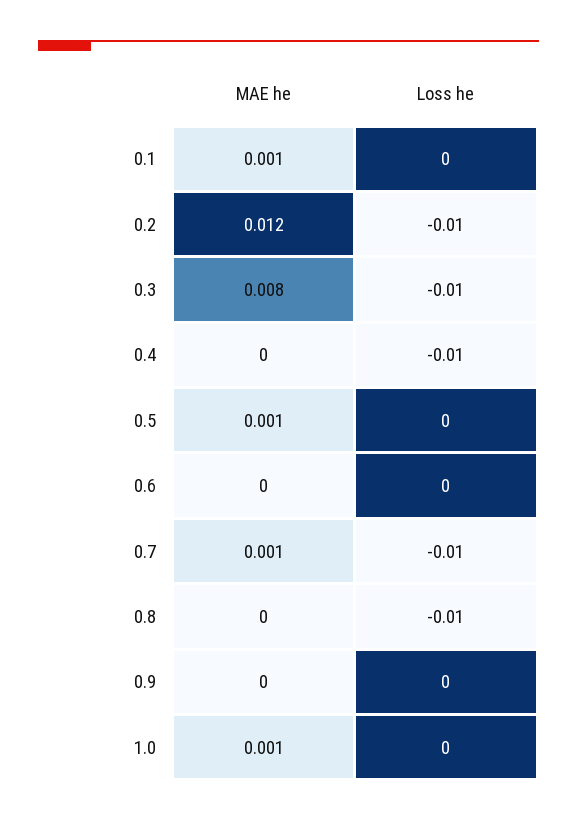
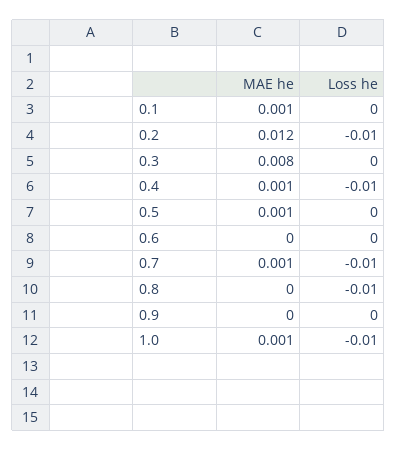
  {
    "MAE he": {
      "0.1": 0.001,
      "0.2": 0.012,
      "0.3": 0.008,
-     "0.4": 0,
+     "0.4": 0.001,
      "0.5": 0.001,
      "0.6": 0,
      "0.7": 0.001,
      "0.8": 0,
      "0.9": 0,
      "1.0": 0.001
    },
    "Loss he": {
      "0.1": 0,
      "0.2": -0.01,
-     "0.3": -0.01,
+     "0.3": 0,
      "0.4": -0.01,
      "0.5": 0,
      "0.6": 0,
      "0.7": -0.01,
      "0.8": -0.01,
      "0.9": 0,
-     "1.0": 0
+     "1.0": -0.01
    }
  }

